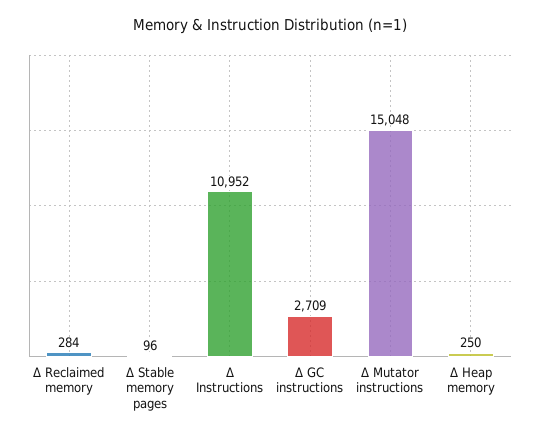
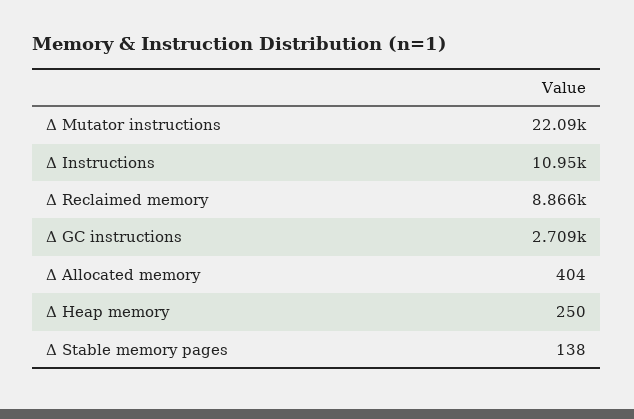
  {
-   "Δ Reclaimed memory": 284,
+   "Δ Reclaimed memory": 8866,
-   "Δ Stable memory pages": 96,
+   "Δ Stable memory pages": 138,
    "Δ Instructions": 10952,
    "Δ GC instructions": 2709,
-   "Δ Mutator instructions": 15048,
+   "Δ Mutator instructions": 22090,
-   "Δ Heap memory": 250
+   "Δ Heap memory": 250,
+   "Δ Allocated memory": 404
  }

